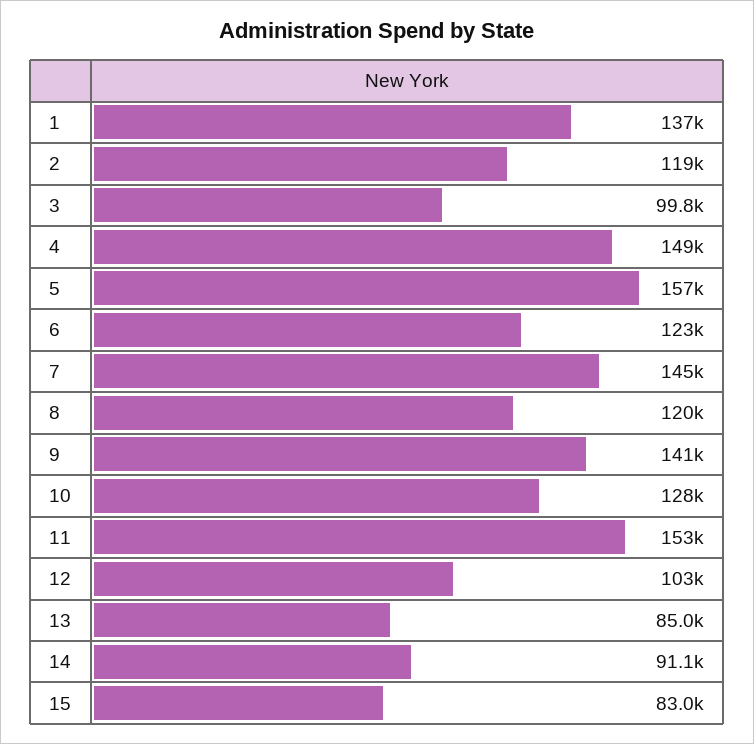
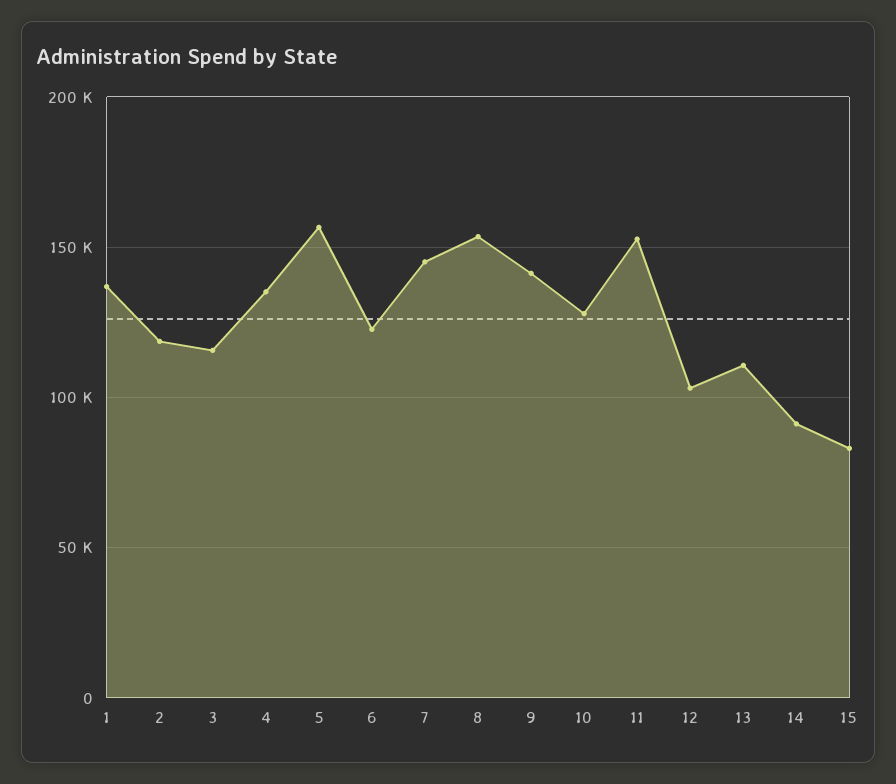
  {
    "1": 137000,
    "2": 119000,
-   "3": 99800,
+   "3": 115000,
-   "4": 149000,
+   "4": 135000,
    "5": 157000,
    "6": 123000,
    "7": 145000,
-   "8": 120000,
+   "8": 155000,
    "9": 141000,
    "10": 128000,
    "11": 153000,
    "12": 103000,
-   "13": 85000,
+   "13": 110000,
    "14": 91100,
    "15": 83000
  }

